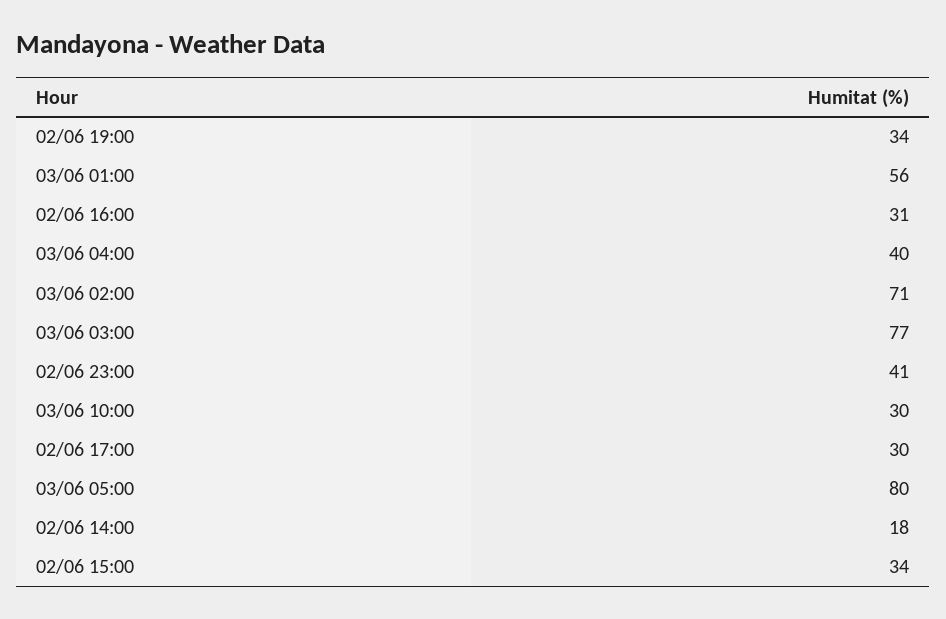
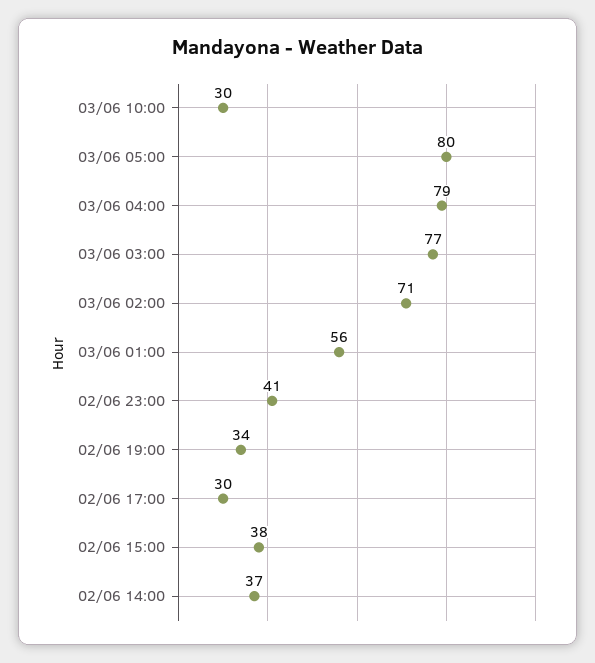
  {
    "02/06 19:00": 34,
    "03/06 01:00": 56,
-   "02/06 16:00": 31,
-   "03/06 04:00": 40,
+   "03/06 04:00": 79,
    "03/06 02:00": 71,
    "03/06 03:00": 77,
    "02/06 23:00": 41,
    "03/06 10:00": 30,
    "02/06 17:00": 30,
    "03/06 05:00": 80,
-   "02/06 14:00": 18,
+   "02/06 14:00": 37,
-   "02/06 15:00": 34
+   "02/06 15:00": 38
  }

